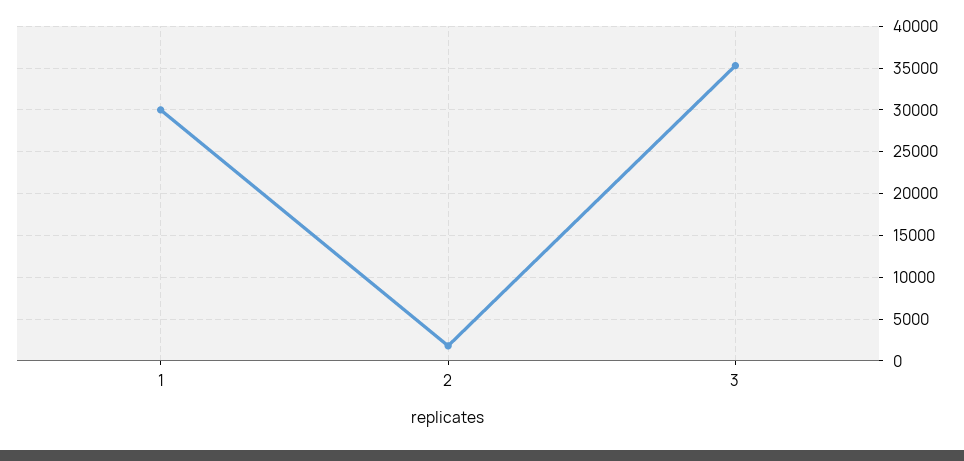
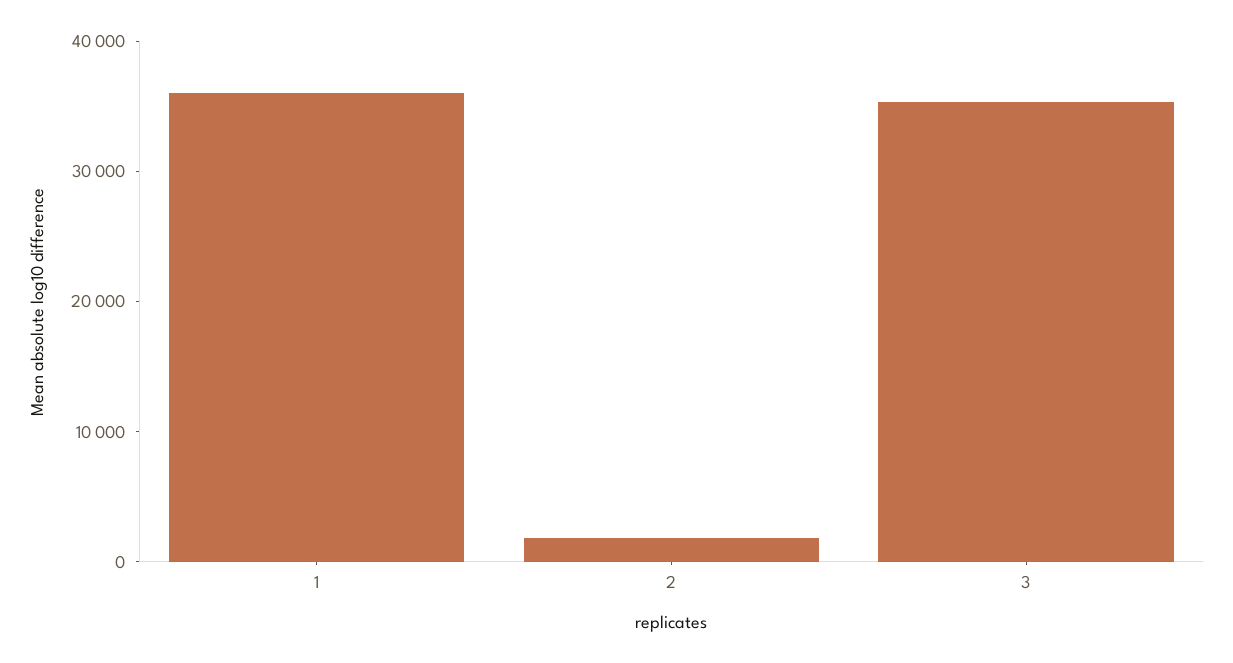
  {
-   "1": 30000,
+   "1": 36000,
    "2": 2000,
    "3": 35000
  }

